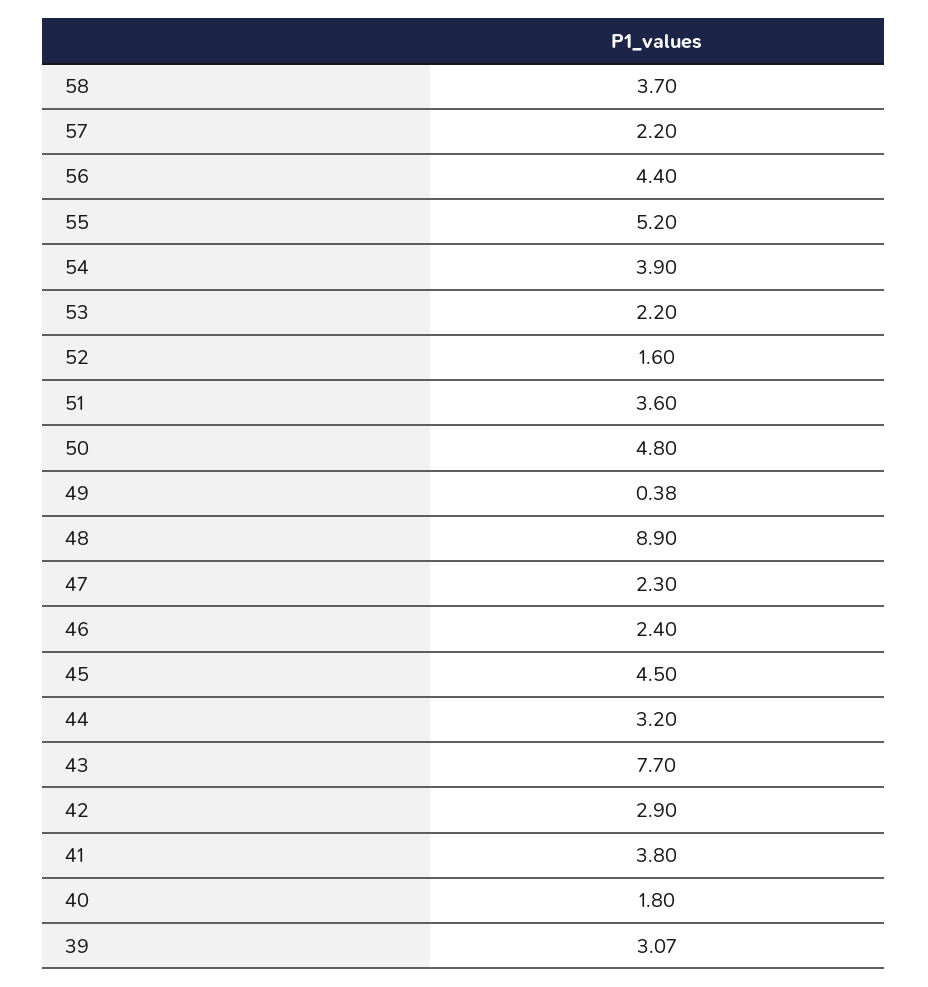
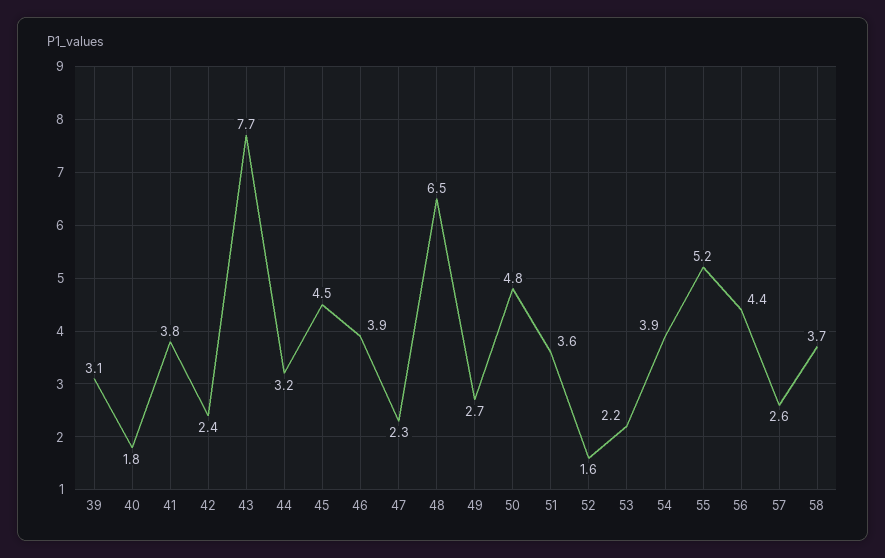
  {
    "58": 3.7,
-   "57": 2.2,
+   "57": 2.6,
    "56": 4.4,
    "55": 5.2,
    "54": 3.9,
    "53": 2.2,
    "52": 1.6,
    "51": 3.6,
    "50": 4.8,
-   "49": 0.38,
+   "49": 2.7,
-   "48": 8.9,
+   "48": 6.5,
    "47": 2.3,
-   "46": 2.4,
+   "46": 3.9,
    "45": 4.5,
    "44": 3.2,
    "43": 7.7,
-   "42": 2.9,
+   "42": 2.4,
    "41": 3.8,
    "40": 1.8,
    "39": 3.07
  }

